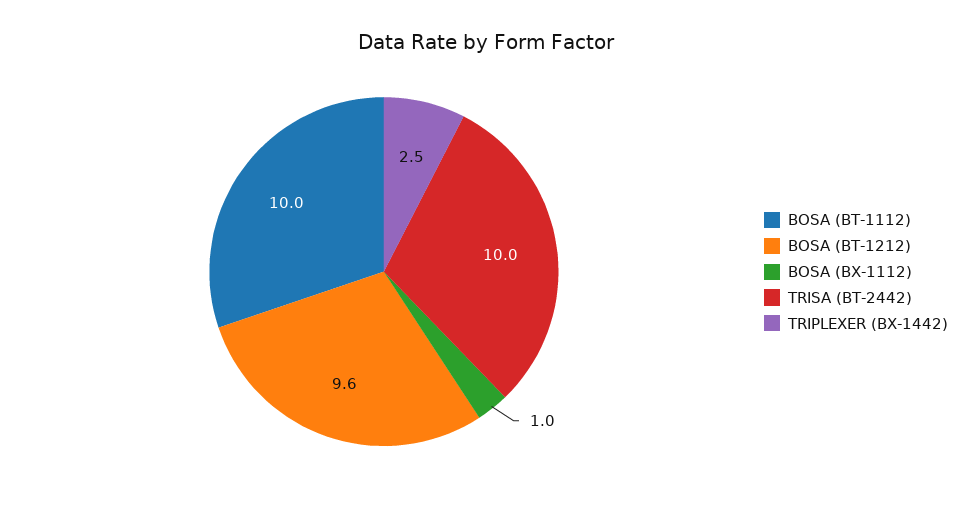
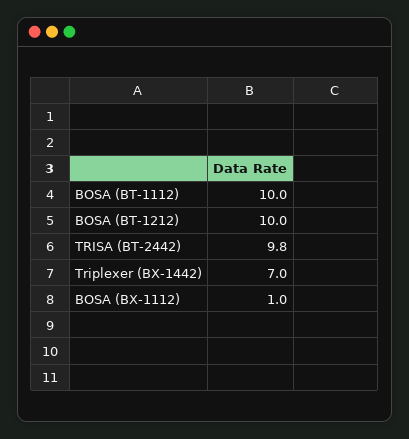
  {
    "BOSA (BT-1112)": 10,
-   "BOSA (BT-1212)": 9.6,
+   "BOSA (BT-1212)": 10,
    "BOSA (BX-1112)": 1,
-   "TRISA (BT-2442)": 10,
+   "TRISA (BT-2442)": 9.8,
-   "TRIPLEXER (BX-1442)": 2.5
+   "TRIPLEXER (BX-1442)": 7
  }

